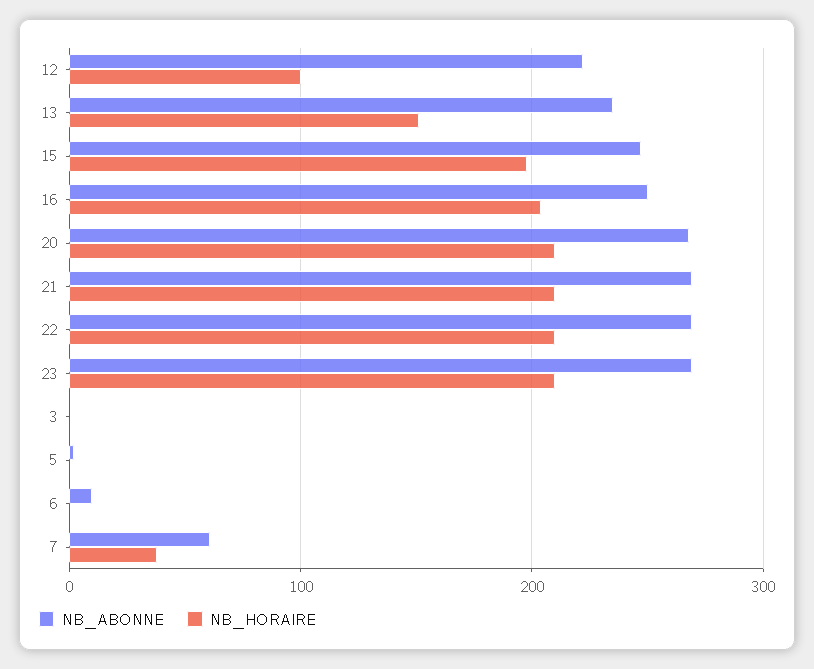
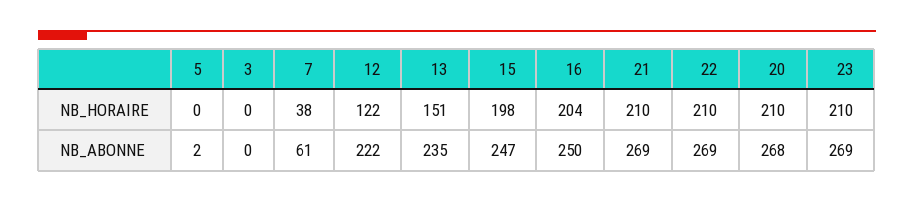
  {
    "NB_ABONNE": {
      "12": 222,
      "13": 235,
      "15": 247,
      "16": 250,
      "20": 268,
      "21": 269,
      "22": 269,
      "23": 269,
      "3": 0,
      "5": 2,
-     "6": 10,
      "7": 61
    },
    "NB_HORAIRE": {
-     "12": 100,
+     "12": 122,
      "13": 151,
      "15": 198,
      "16": 204,
      "20": 210,
      "21": 210,
      "22": 210,
      "23": 210,
      "3": 0,
      "5": 0,
-     "6": 0,
      "7": 38
    }
  }

